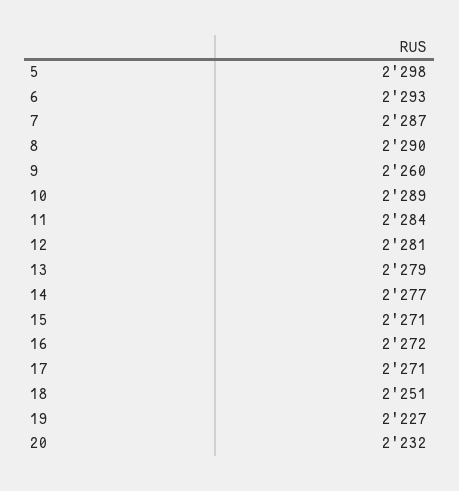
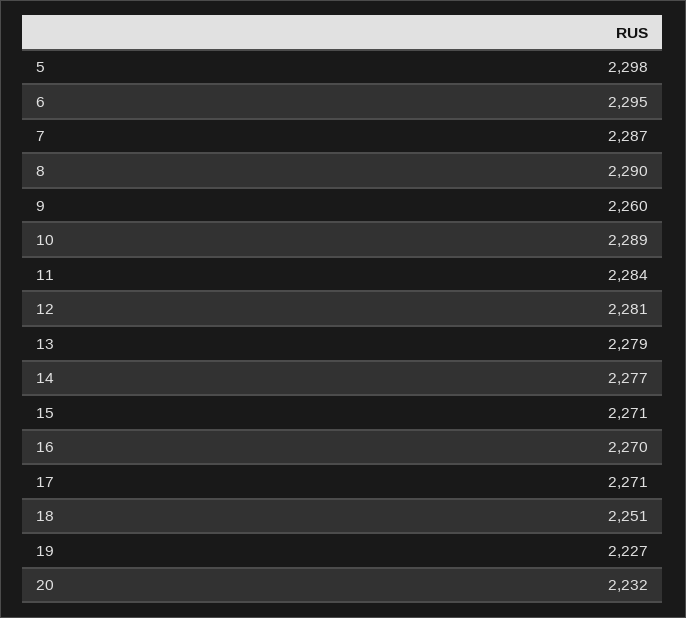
  {
    "5": 2298,
-   "6": 2293,
+   "6": 2295,
    "7": 2287,
    "8": 2290,
    "9": 2260,
    "10": 2289,
    "11": 2284,
    "12": 2281,
    "13": 2279,
    "14": 2277,
    "15": 2271,
-   "16": 2272,
+   "16": 2270,
    "17": 2271,
    "18": 2251,
    "19": 2227,
    "20": 2232
  }

